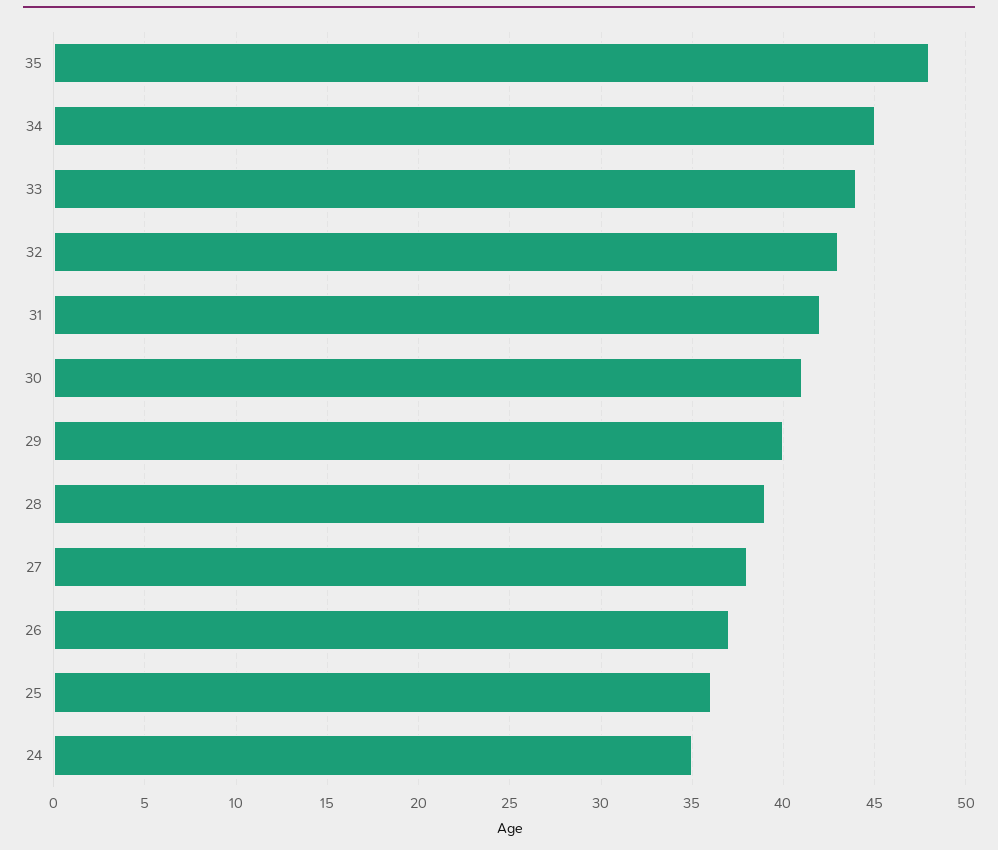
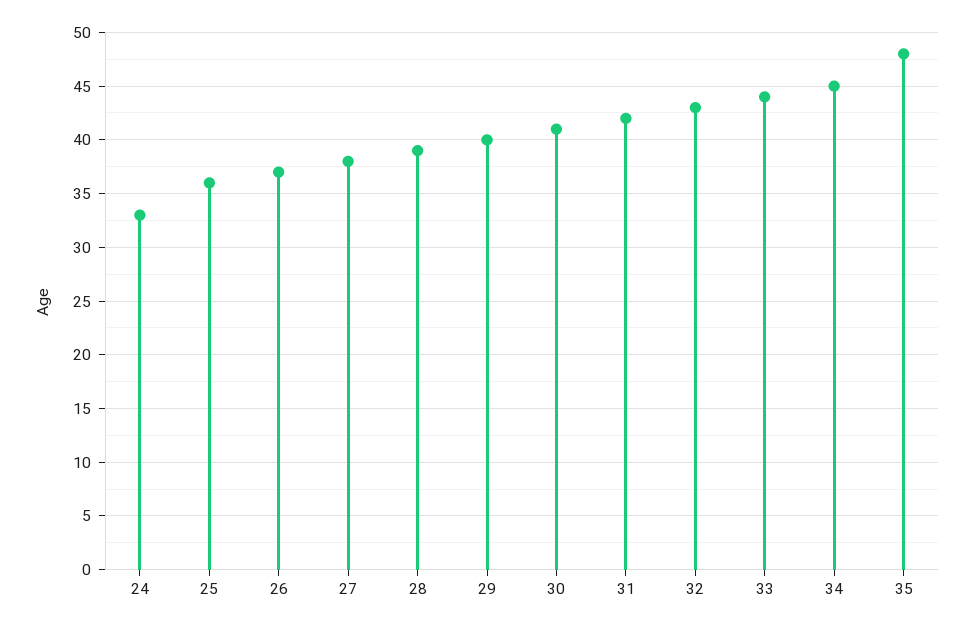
  {
    "35": 48,
    "34": 45,
    "33": 44,
    "32": 43,
    "31": 42,
    "30": 41,
    "29": 40,
    "28": 39,
    "27": 38,
    "26": 37,
    "25": 36,
-   "24": 35
+   "24": 33
  }

